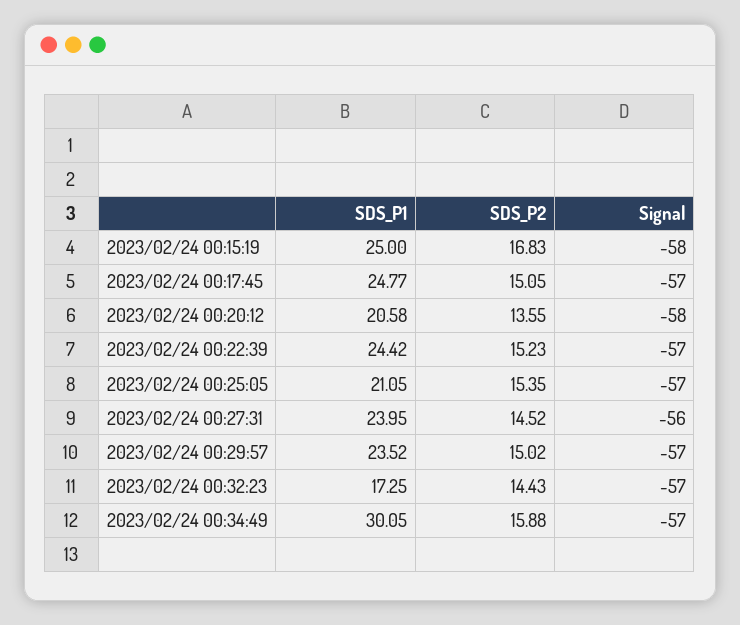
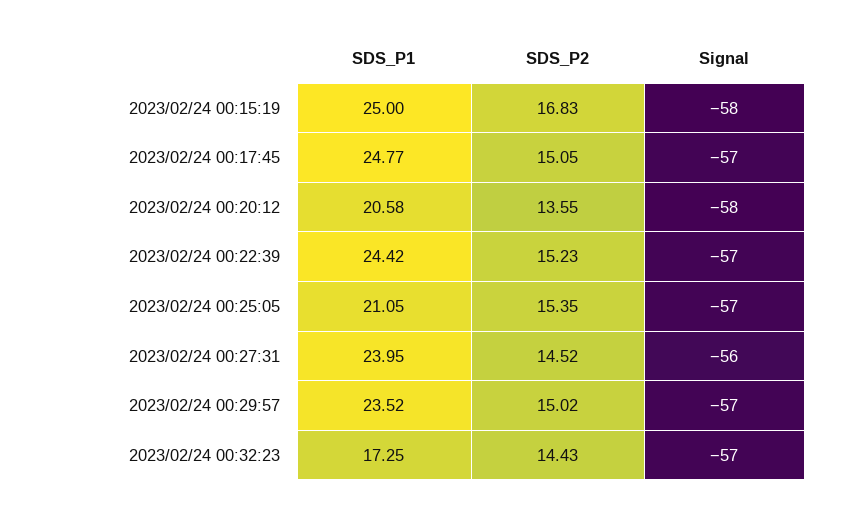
  {
    "SDS_P1": {
      "2023/02/24 00:15:19": 25,
      "2023/02/24 00:17:45": 24.77,
      "2023/02/24 00:20:12": 20.58,
      "2023/02/24 00:22:39": 24.42,
      "2023/02/24 00:25:05": 21.05,
      "2023/02/24 00:27:31": 23.95,
      "2023/02/24 00:29:57": 23.52,
-     "2023/02/24 00:32:23": 17.25,
+     "2023/02/24 00:32:23": 17.25
-     "2023/02/24 00:34:49": 30.05
    },
    "SDS_P2": {
      "2023/02/24 00:15:19": 16.83,
      "2023/02/24 00:17:45": 15.05,
      "2023/02/24 00:20:12": 13.55,
      "2023/02/24 00:22:39": 15.23,
      "2023/02/24 00:25:05": 15.35,
      "2023/02/24 00:27:31": 14.52,
      "2023/02/24 00:29:57": 15.02,
-     "2023/02/24 00:32:23": 14.43,
+     "2023/02/24 00:32:23": 14.43
-     "2023/02/24 00:34:49": 15.88
    },
    "Signal": {
      "2023/02/24 00:15:19": -58,
      "2023/02/24 00:17:45": -57,
      "2023/02/24 00:20:12": -58,
      "2023/02/24 00:22:39": -57,
      "2023/02/24 00:25:05": -57,
      "2023/02/24 00:27:31": -56,
      "2023/02/24 00:29:57": -57,
-     "2023/02/24 00:32:23": -57,
+     "2023/02/24 00:32:23": -57
-     "2023/02/24 00:34:49": -57
    }
  }

